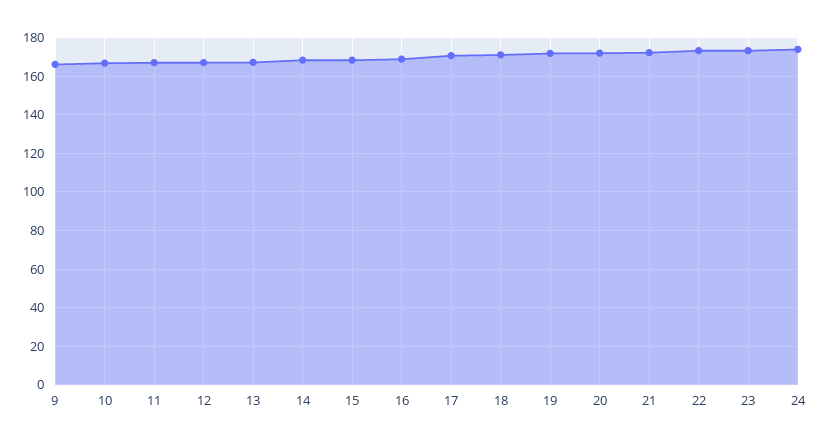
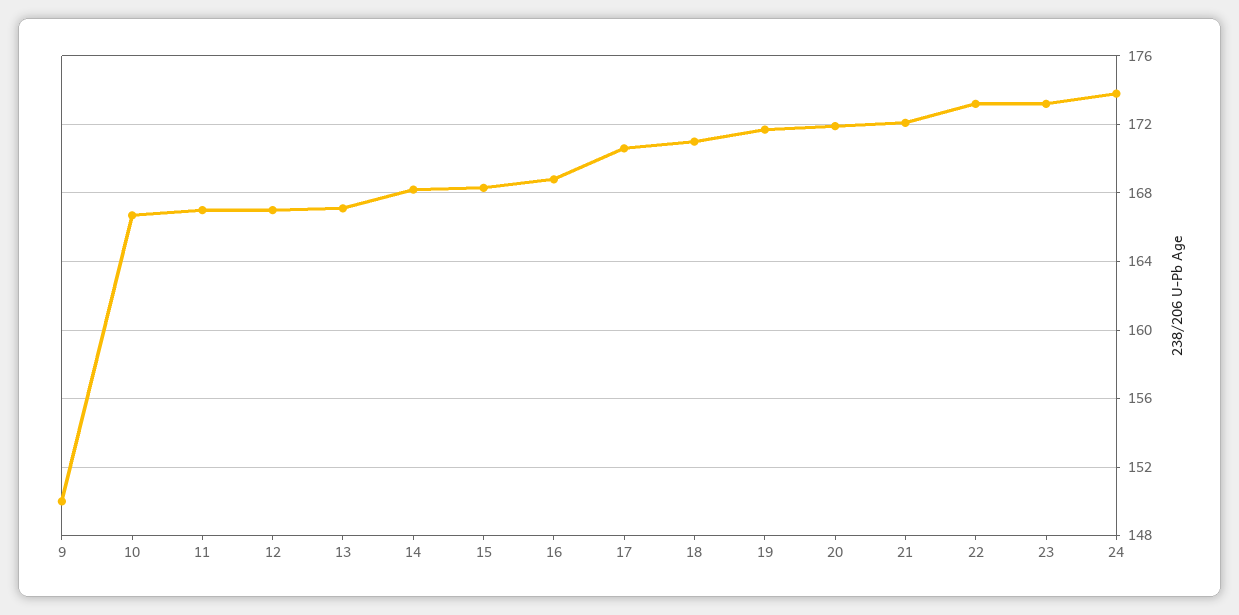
  {
-   "9": 165,
+   "9": 150,
    "10": 166.5,
    "11": 167,
    "12": 167,
    "13": 167,
    "14": 168,
    "15": 168.5,
    "16": 169,
    "17": 170.5,
    "18": 171,
    "19": 171.5,
    "20": 172,
    "21": 172,
    "22": 173,
    "23": 173,
    "24": 174
  }

